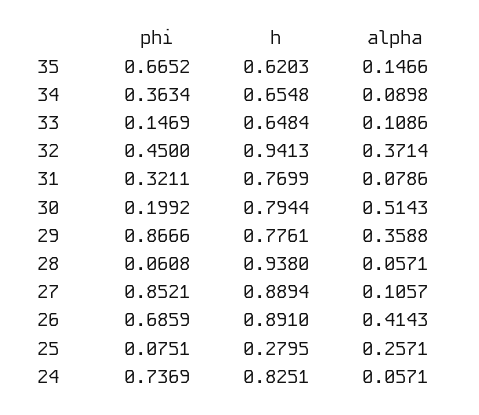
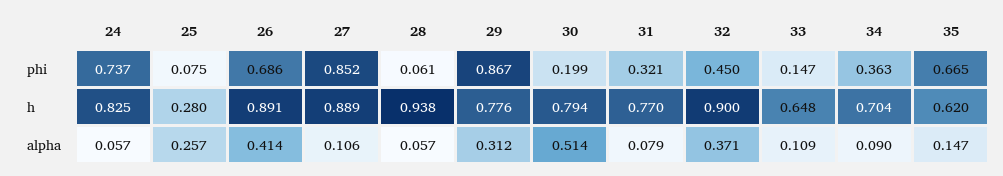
  {
    "phi": {
      "35": 0.6652,
      "34": 0.3634,
      "33": 0.1469,
      "32": 0.45,
      "31": 0.3211,
      "30": 0.1992,
      "29": 0.8666,
      "28": 0.0608,
      "27": 0.8521,
      "26": 0.6859,
      "25": 0.0751,
      "24": 0.7369
    },
    "h": {
      "35": 0.6203,
-     "34": 0.6548,
+     "34": 0.704,
      "33": 0.6484,
-     "32": 0.9413,
+     "32": 0.9,
      "31": 0.7699,
      "30": 0.7944,
      "29": 0.7761,
      "28": 0.938,
      "27": 0.8894,
      "26": 0.891,
      "25": 0.2795,
      "24": 0.8251
    },
    "alpha": {
      "35": 0.1466,
      "34": 0.0898,
      "33": 0.1086,
      "32": 0.3714,
      "31": 0.0786,
      "30": 0.5143,
-     "29": 0.3588,
+     "29": 0.312,
      "28": 0.0571,
      "27": 0.1057,
      "26": 0.4143,
      "25": 0.2571,
      "24": 0.0571
    }
  }

